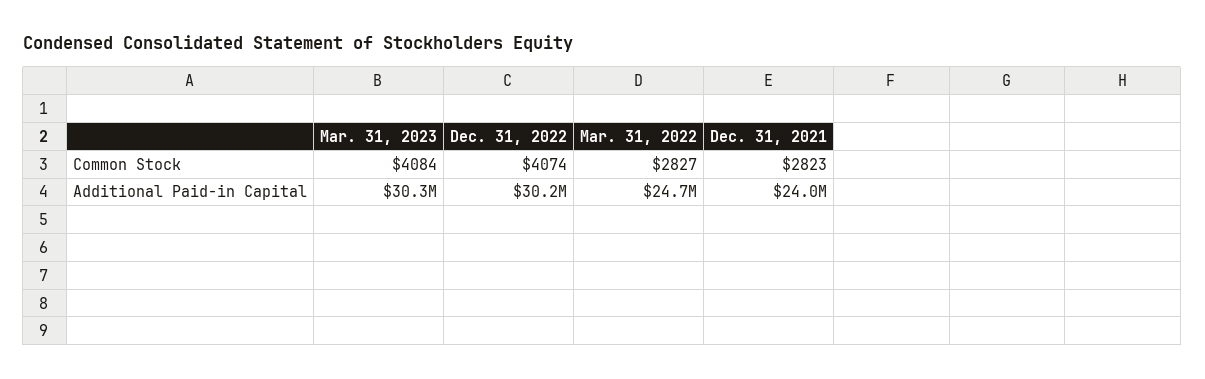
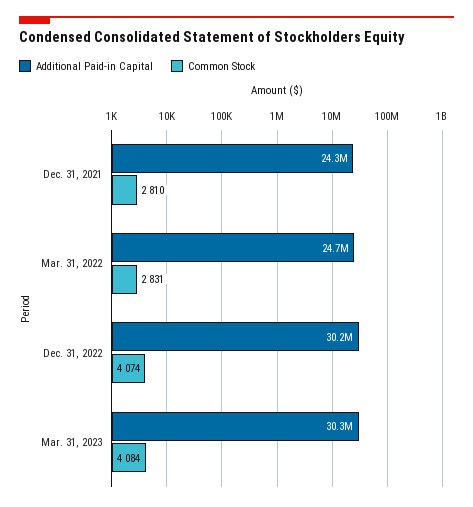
  {
    "Common Stock": {
      "Mar. 31, 2023": 4084,
      "Dec. 31, 2022": 4074,
-     "Mar. 31, 2022": 2827,
+     "Mar. 31, 2022": 2831,
-     "Dec. 31, 2021": 2823
+     "Dec. 31, 2021": 2810
    },
    "Additional Paid-in Capital": {
      "Mar. 31, 2023": 30300000,
      "Dec. 31, 2022": 30200000,
      "Mar. 31, 2022": 24700000,
-     "Dec. 31, 2021": 24000000
+     "Dec. 31, 2021": 24300000
    }
  }

